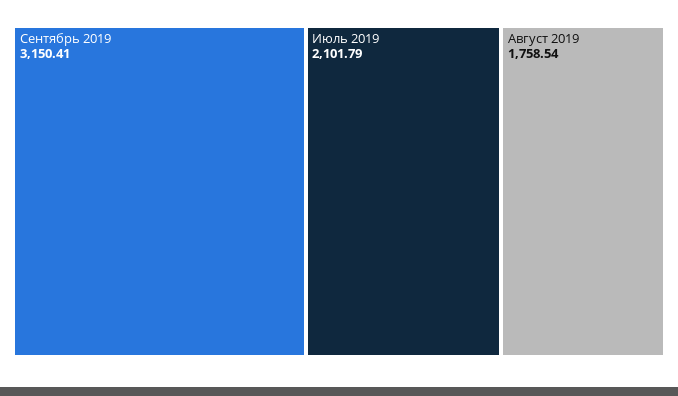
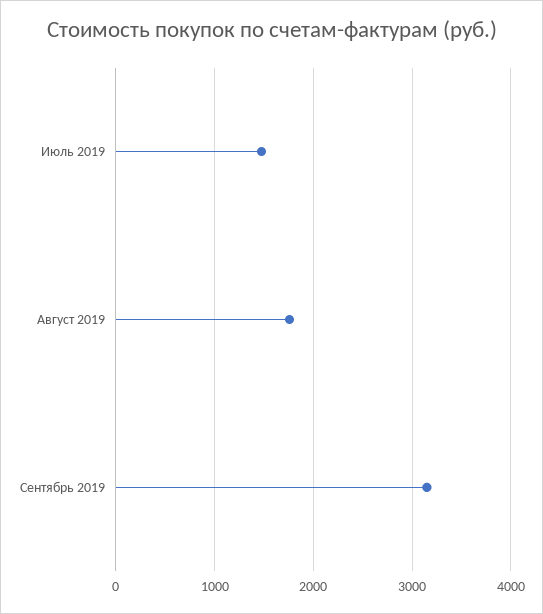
  {
    "Сентябрь 2019": 3150.41,
-   "Июль 2019": 2101.79,
+   "Июль 2019": 1500,
    "Август 2019": 1758.54
  }

